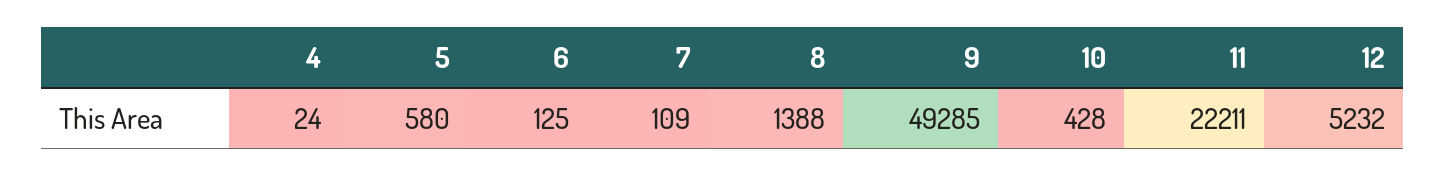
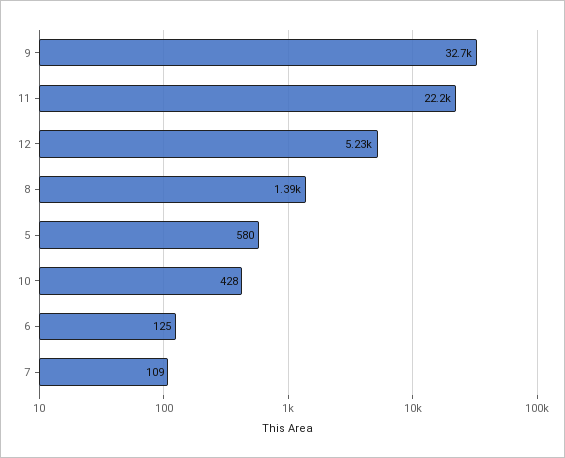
  {
-   "4": 24,
    "5": 580,
    "6": 125,
    "7": 109,
    "8": 1388,
-   "9": 49285,
+   "9": 32700,
    "10": 428,
    "11": 22211,
    "12": 5232
  }

